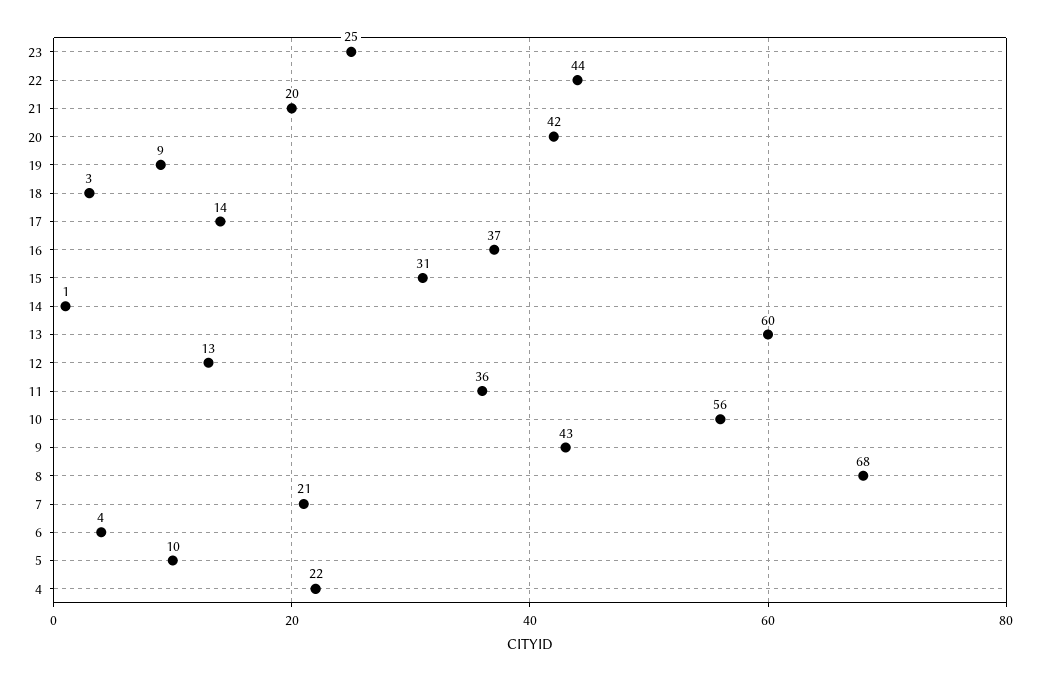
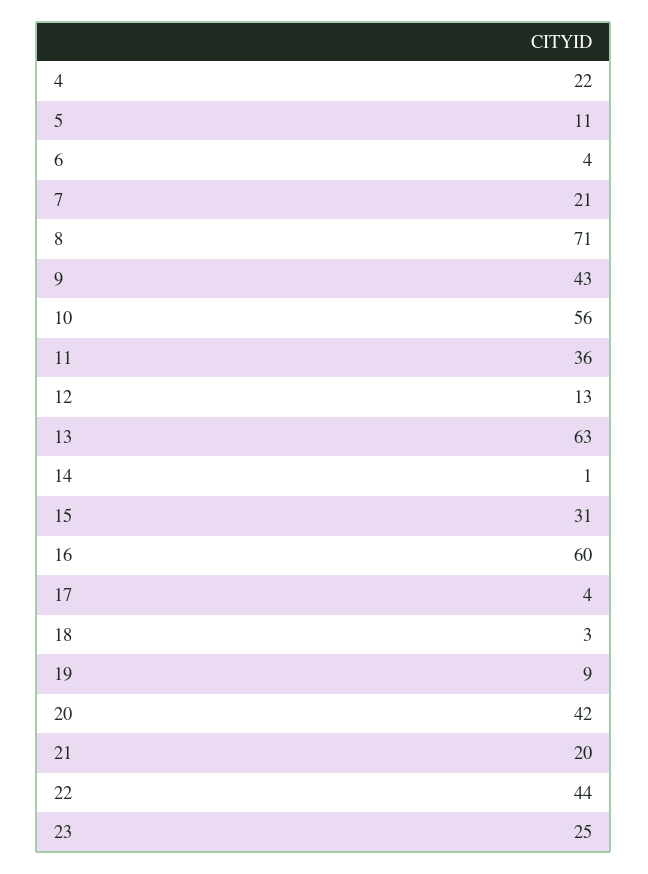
  {
    "23": 25,
    "22": 44,
    "21": 20,
    "20": 42,
    "19": 9,
    "18": 3,
-   "17": 14,
+   "17": 4,
-   "16": 37,
+   "16": 60,
    "15": 31,
    "14": 1,
-   "13": 60,
+   "13": 63,
    "12": 13,
    "11": 36,
    "10": 56,
    "9": 43,
-   "8": 68,
+   "8": 71,
    "7": 21,
    "6": 4,
-   "5": 10,
+   "5": 11,
    "4": 22
  }

